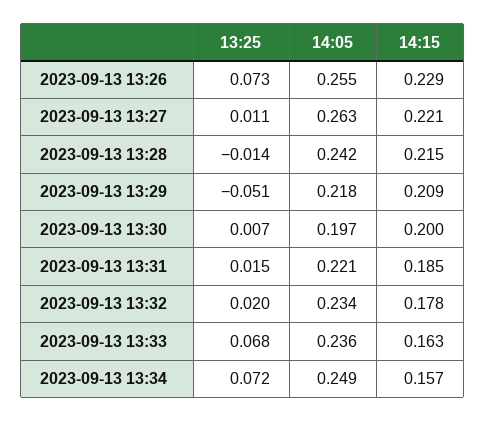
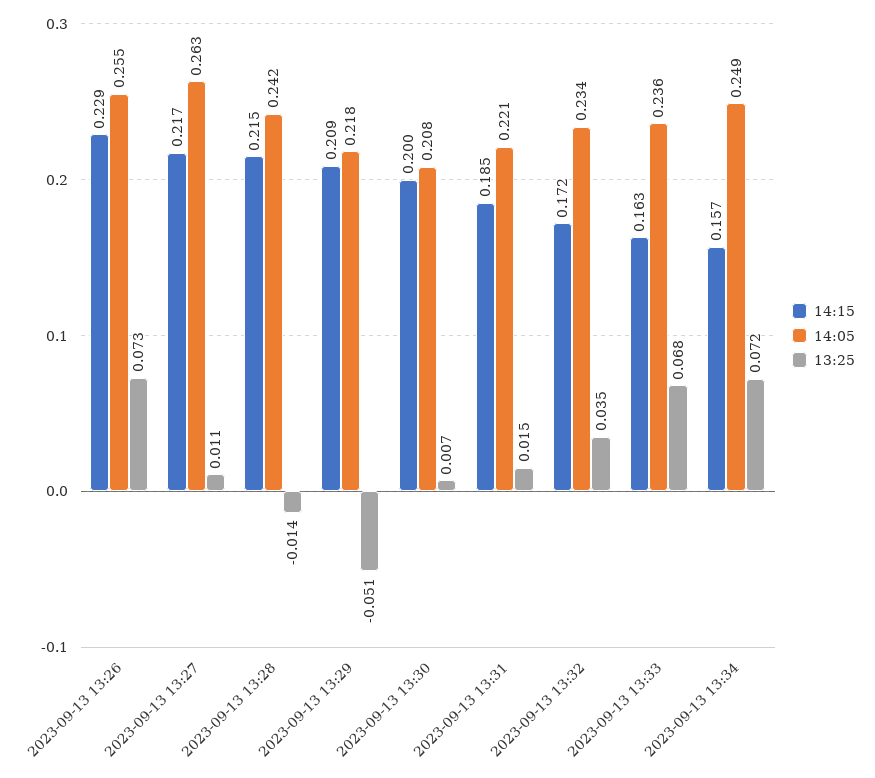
  {
    "13:25": {
      "2023-09-13 13:26": 0.073,
      "2023-09-13 13:27": 0.011,
      "2023-09-13 13:28": -0.014,
      "2023-09-13 13:29": -0.051,
      "2023-09-13 13:30": 0.007,
      "2023-09-13 13:31": 0.015,
-     "2023-09-13 13:32": 0.02,
+     "2023-09-13 13:32": 0.035,
      "2023-09-13 13:33": 0.068,
      "2023-09-13 13:34": 0.072
    },
    "14:05": {
      "2023-09-13 13:26": 0.255,
      "2023-09-13 13:27": 0.263,
      "2023-09-13 13:28": 0.242,
      "2023-09-13 13:29": 0.218,
-     "2023-09-13 13:30": 0.197,
+     "2023-09-13 13:30": 0.208,
      "2023-09-13 13:31": 0.221,
      "2023-09-13 13:32": 0.234,
      "2023-09-13 13:33": 0.236,
      "2023-09-13 13:34": 0.249
    },
    "14:15": {
      "2023-09-13 13:26": 0.229,
-     "2023-09-13 13:27": 0.221,
+     "2023-09-13 13:27": 0.217,
      "2023-09-13 13:28": 0.215,
      "2023-09-13 13:29": 0.209,
      "2023-09-13 13:30": 0.2,
      "2023-09-13 13:31": 0.185,
-     "2023-09-13 13:32": 0.178,
+     "2023-09-13 13:32": 0.172,
      "2023-09-13 13:33": 0.163,
      "2023-09-13 13:34": 0.157
    }
  }

